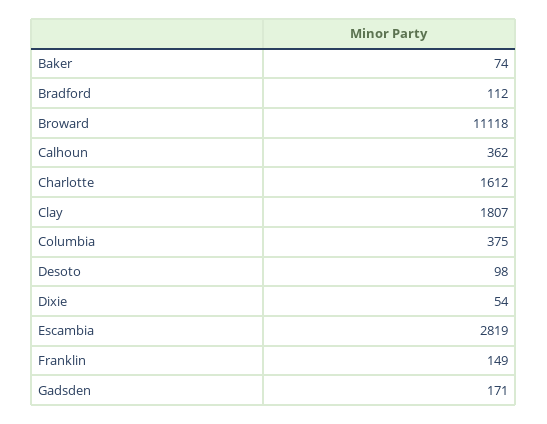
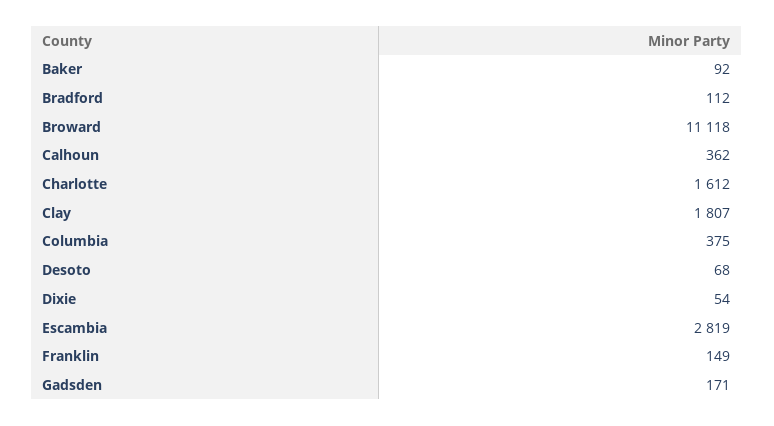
  {
-   "Baker": 74,
+   "Baker": 92,
    "Bradford": 112,
    "Broward": 11118,
    "Calhoun": 362,
    "Charlotte": 1612,
    "Clay": 1807,
    "Columbia": 375,
-   "Desoto": 98,
+   "Desoto": 68,
    "Dixie": 54,
    "Escambia": 2819,
    "Franklin": 149,
    "Gadsden": 171
  }

